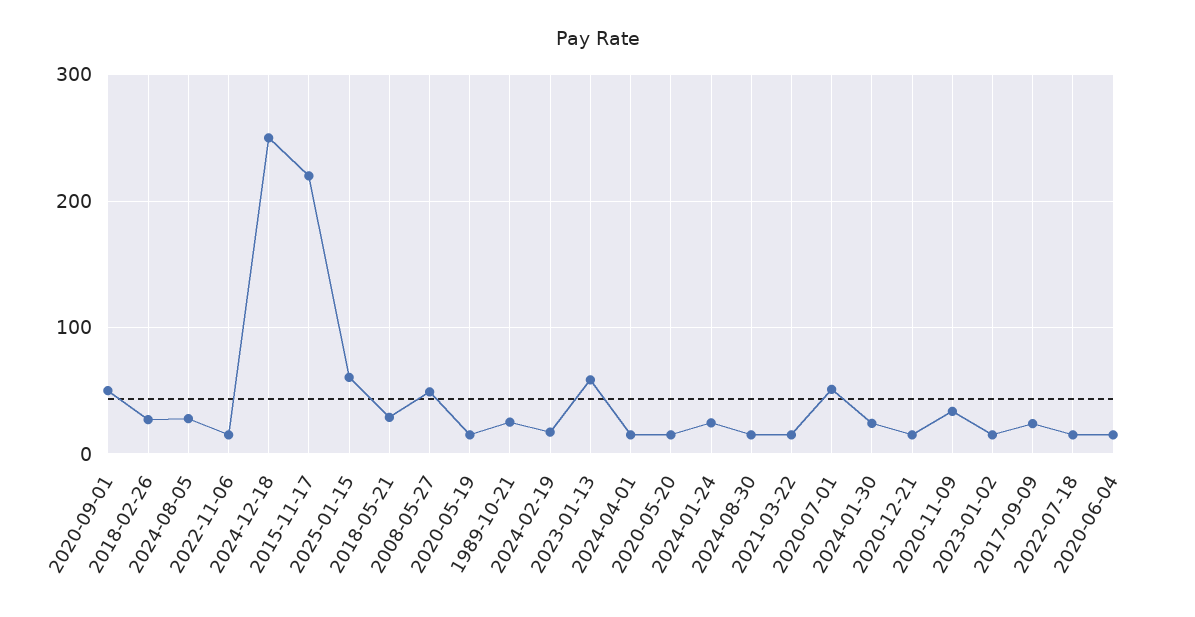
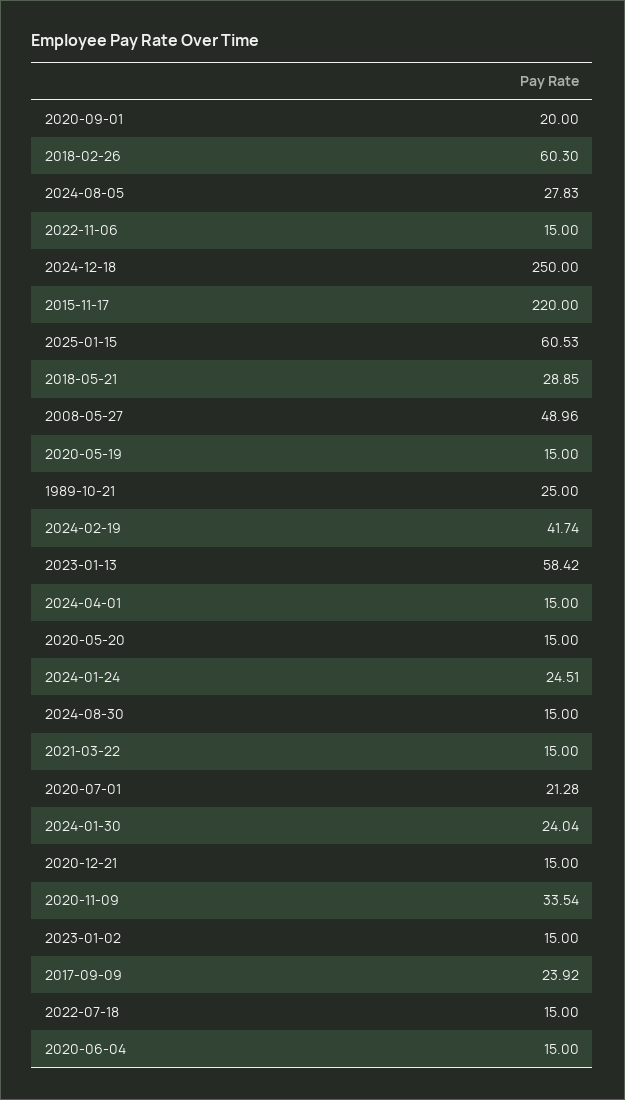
  {
-   "2020-09-01": 50,
+   "2020-09-01": 20,
-   "2018-02-26": 30,
+   "2018-02-26": 60.3,
    "2024-08-05": 27.83,
    "2022-11-06": 15,
    "2024-12-18": 250,
    "2015-11-17": 220,
    "2025-01-15": 60.53,
    "2018-05-21": 28.85,
    "2008-05-27": 48.96,
    "2020-05-19": 15,
    "1989-10-21": 25,
-   "2024-02-19": 20,
+   "2024-02-19": 41.74,
    "2023-01-13": 58.42,
    "2024-04-01": 15,
    "2020-05-20": 15,
    "2024-01-24": 24.51,
    "2024-08-30": 15,
    "2021-03-22": 15,
-   "2020-07-01": 50,
+   "2020-07-01": 21.28,
    "2024-01-30": 24.04,
    "2020-12-21": 15,
    "2020-11-09": 33.54,
    "2023-01-02": 15,
    "2017-09-09": 23.92,
    "2022-07-18": 15,
    "2020-06-04": 15
  }

